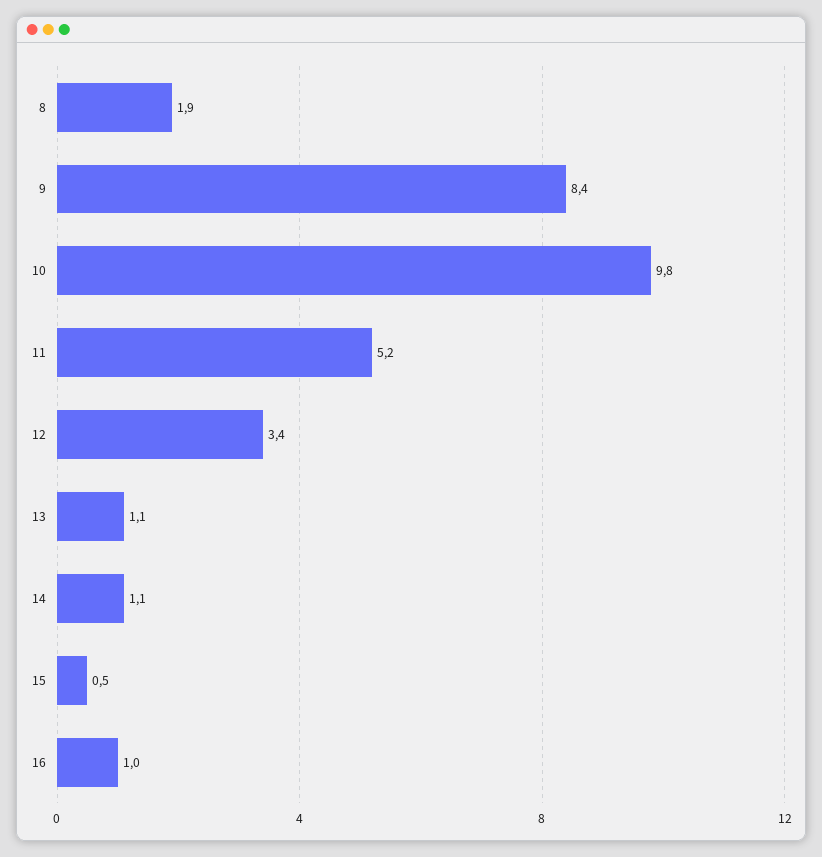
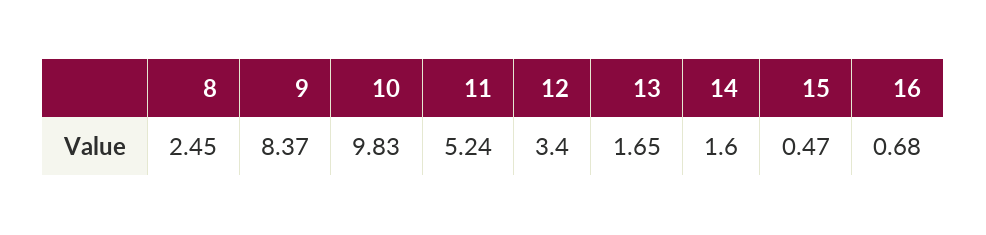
  {
-   "8": 1.9,
+   "8": 2.45,
    "9": 8.37,
    "10": 9.83,
    "11": 5.24,
    "12": 3.4,
-   "13": 1.1,
+   "13": 1.65,
-   "14": 1.1,
+   "14": 1.6,
    "15": 0.47,
-   "16": 1
+   "16": 0.68
  }

